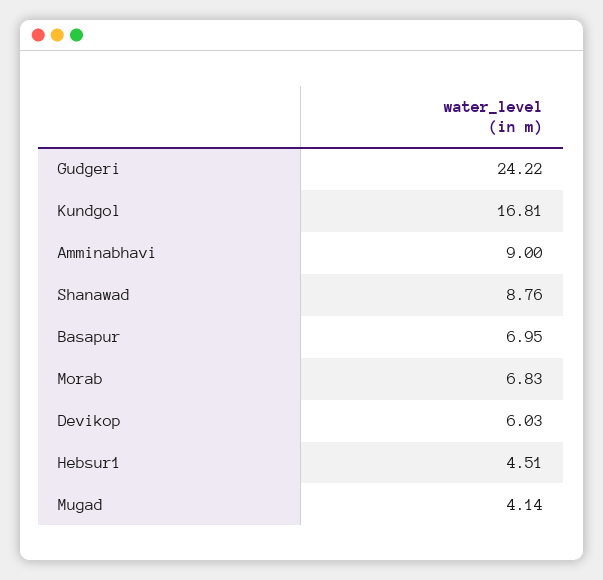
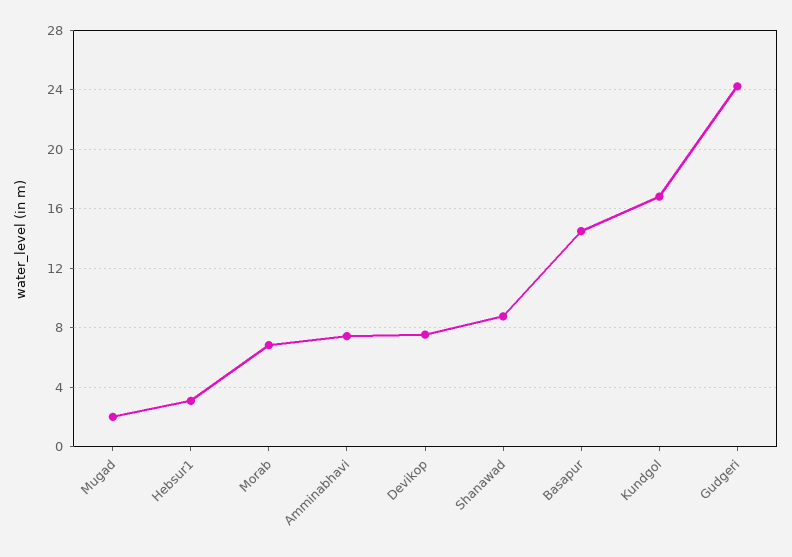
  {
    "Gudgeri": 24.22,
    "Kundgol": 16.81,
-   "Amminabhavi": 9,
+   "Amminabhavi": 7.5,
    "Shanawad": 8.76,
-   "Basapur": 6.95,
+   "Basapur": 14.5,
    "Morab": 6.83,
-   "Devikop": 6.03,
+   "Devikop": 7.5,
-   "Hebsur1": 4.51,
+   "Hebsur1": 3,
-   "Mugad": 4.14
+   "Mugad": 2
  }

